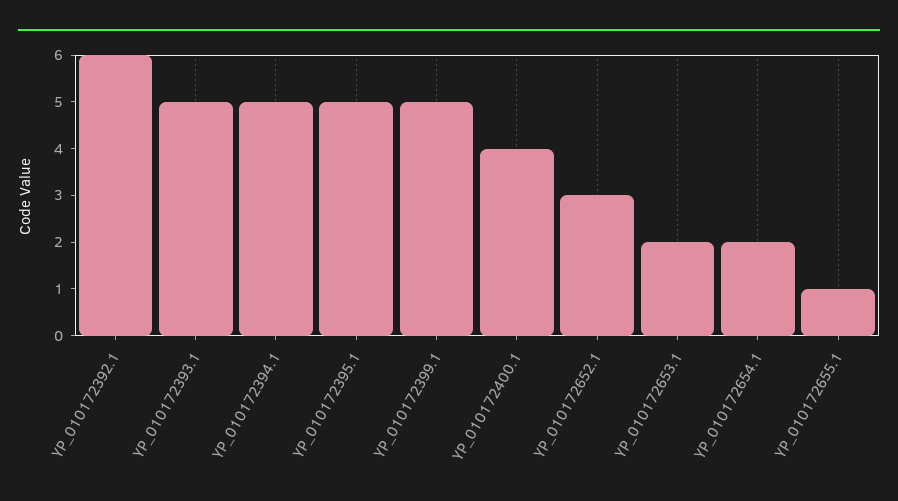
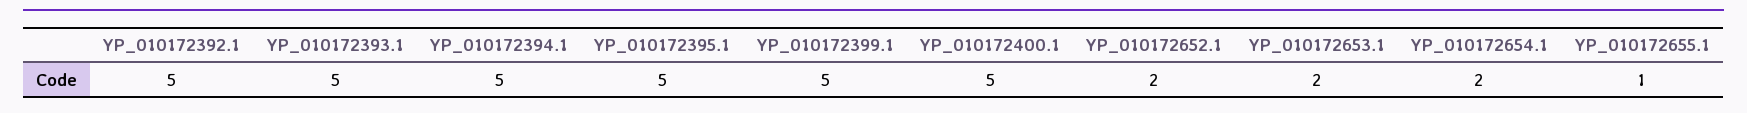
  {
-   "YP_010172392.1": 6,
+   "YP_010172392.1": 5,
    "YP_010172393.1": 5,
    "YP_010172394.1": 5,
    "YP_010172395.1": 5,
    "YP_010172399.1": 5,
-   "YP_010172400.1": 4,
+   "YP_010172400.1": 5,
-   "YP_010172652.1": 3,
+   "YP_010172652.1": 2,
    "YP_010172653.1": 2,
    "YP_010172654.1": 2,
    "YP_010172655.1": 1
  }

